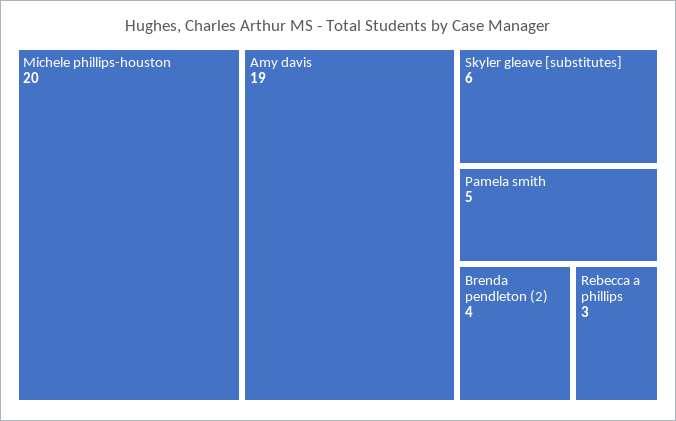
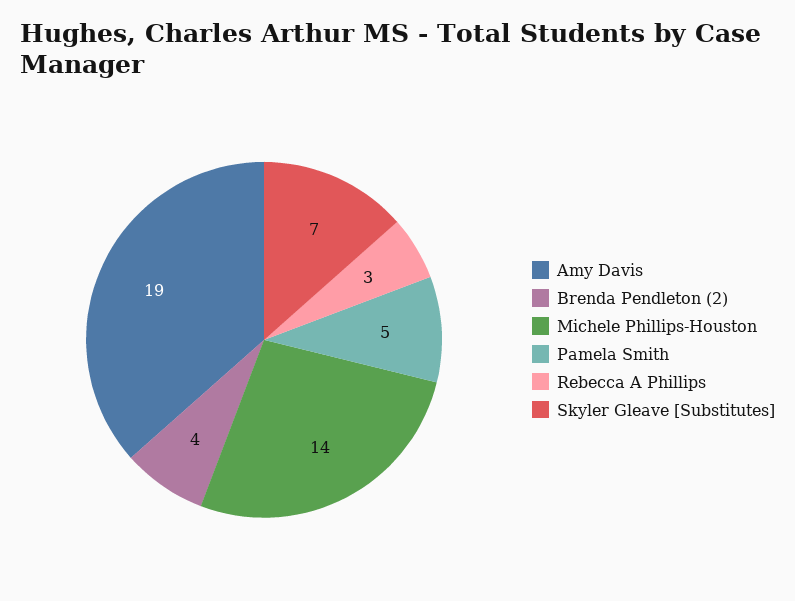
  {
-   "Michele phillips-houston": 20,
+   "Michele phillips-houston": 14,
    "Amy davis": 19,
-   "Skyler gleave [substitutes]": 6,
+   "Skyler gleave [substitutes]": 7,
    "Pamela smith": 5,
    "Brenda pendleton (2)": 4,
    "Rebecca a phillips": 3
  }

